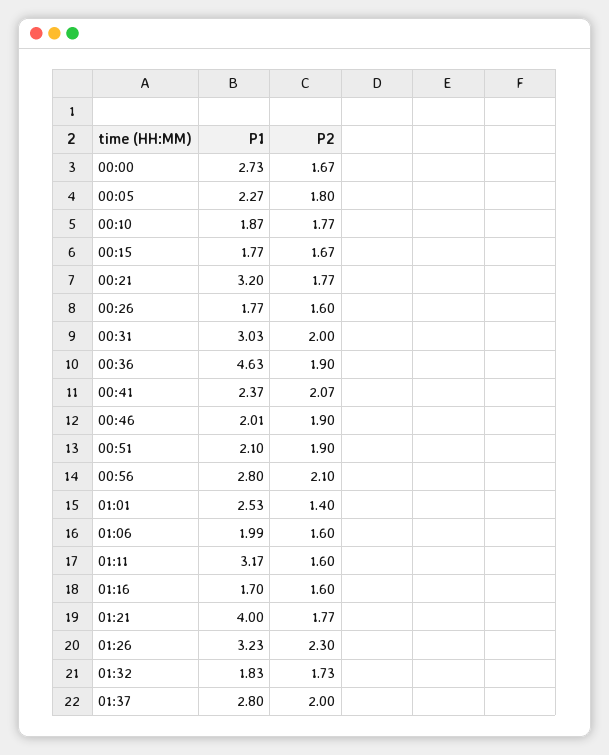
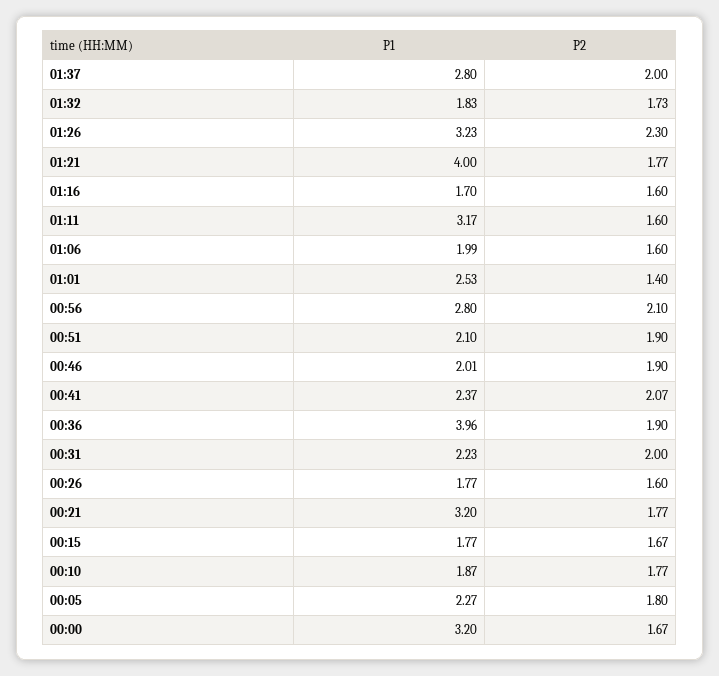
  {
    "P1": {
-     "00:00": 2.73,
+     "00:00": 3.2,
      "00:05": 2.27,
      "00:10": 1.87,
      "00:15": 1.77,
      "00:21": 3.2,
      "00:26": 1.77,
-     "00:31": 3.03,
+     "00:31": 2.23,
-     "00:36": 4.63,
+     "00:36": 3.96,
      "00:41": 2.37,
      "00:46": 2.01,
      "00:51": 2.1,
      "00:56": 2.8,
      "01:01": 2.53,
      "01:06": 1.99,
      "01:11": 3.17,
      "01:16": 1.7,
      "01:21": 4,
      "01:26": 3.23,
      "01:32": 1.83,
      "01:37": 2.8
    },
    "P2": {
      "00:00": 1.67,
      "00:05": 1.8,
      "00:10": 1.77,
      "00:15": 1.67,
      "00:21": 1.77,
      "00:26": 1.6,
      "00:31": 2,
      "00:36": 1.9,
      "00:41": 2.07,
      "00:46": 1.9,
      "00:51": 1.9,
      "00:56": 2.1,
      "01:01": 1.4,
      "01:06": 1.6,
      "01:11": 1.6,
      "01:16": 1.6,
      "01:21": 1.77,
      "01:26": 2.3,
      "01:32": 1.73,
      "01:37": 2
    }
  }

